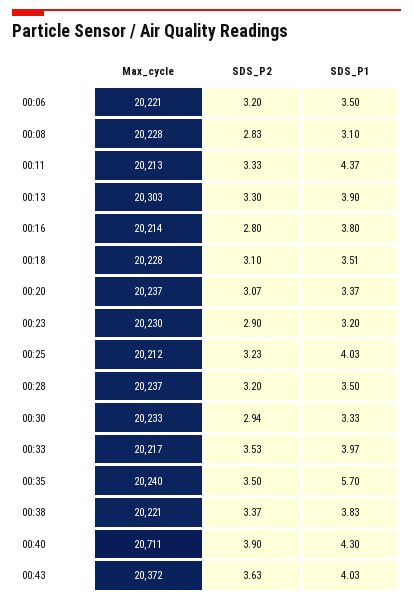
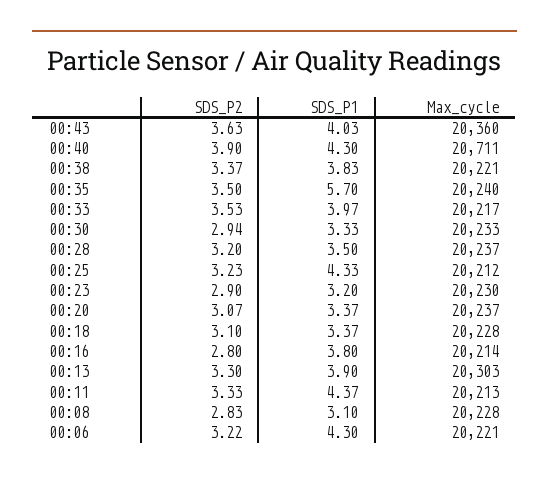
  {
    "Max_cycle": {
      "00:06": 20221,
      "00:08": 20228,
      "00:11": 20213,
      "00:13": 20303,
      "00:16": 20214,
      "00:18": 20228,
      "00:20": 20237,
      "00:23": 20230,
      "00:25": 20212,
      "00:28": 20237,
      "00:30": 20233,
      "00:33": 20217,
      "00:35": 20240,
      "00:38": 20221,
      "00:40": 20711,
-     "00:43": 20372
+     "00:43": 20360
    },
    "SDS_P2": {
-     "00:06": 3.2,
+     "00:06": 3.22,
      "00:08": 2.83,
      "00:11": 3.33,
      "00:13": 3.3,
      "00:16": 2.8,
      "00:18": 3.1,
      "00:20": 3.07,
      "00:23": 2.9,
      "00:25": 3.23,
      "00:28": 3.2,
      "00:30": 2.94,
      "00:33": 3.53,
      "00:35": 3.5,
      "00:38": 3.37,
      "00:40": 3.9,
      "00:43": 3.63
    },
    "SDS_P1": {
-     "00:06": 3.5,
+     "00:06": 4.3,
      "00:08": 3.1,
      "00:11": 4.37,
      "00:13": 3.9,
      "00:16": 3.8,
-     "00:18": 3.51,
+     "00:18": 3.37,
      "00:20": 3.37,
      "00:23": 3.2,
-     "00:25": 4.03,
+     "00:25": 4.33,
      "00:28": 3.5,
      "00:30": 3.33,
      "00:33": 3.97,
      "00:35": 5.7,
      "00:38": 3.83,
      "00:40": 4.3,
      "00:43": 4.03
    }
  }

